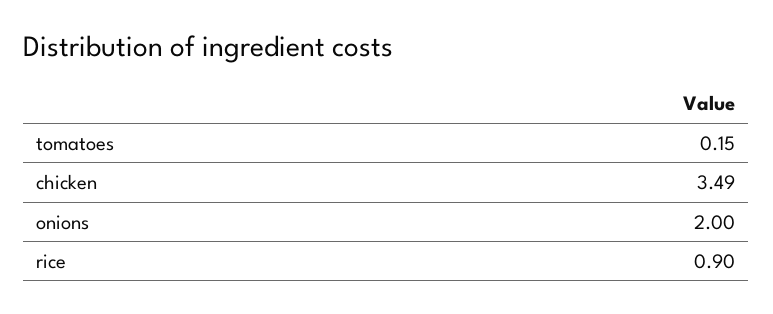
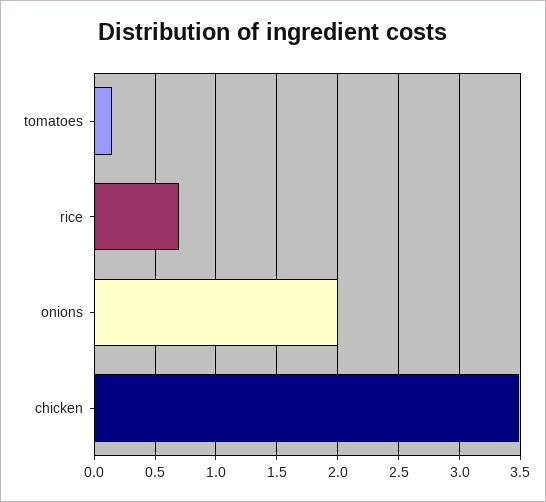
  {
    "tomatoes": 0.15,
    "chicken": 3.49,
    "onions": 2,
-   "rice": 0.9
+   "rice": 0.7
  }

